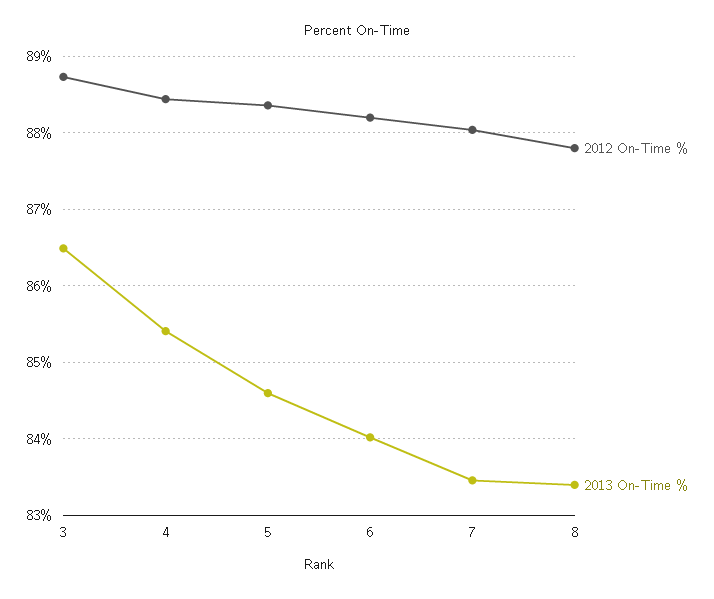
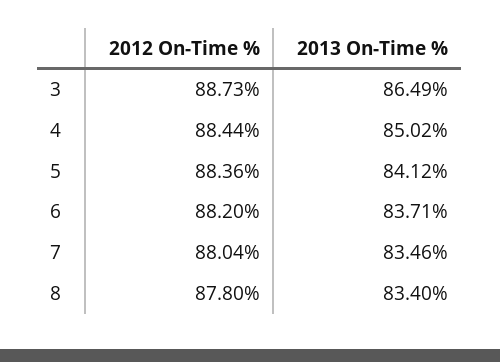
  {
    "2012 On-Time %": {
      "3": 88.73,
      "4": 88.44,
      "5": 88.36,
      "6": 88.2,
      "7": 88.04,
      "8": 87.8
    },
    "2013 On-Time %": {
      "3": 86.49,
-     "4": 85.4,
+     "4": 85.02,
-     "5": 84.6,
+     "5": 84.12,
-     "6": 84,
+     "6": 83.71,
      "7": 83.46,
      "8": 83.4
    }
  }

